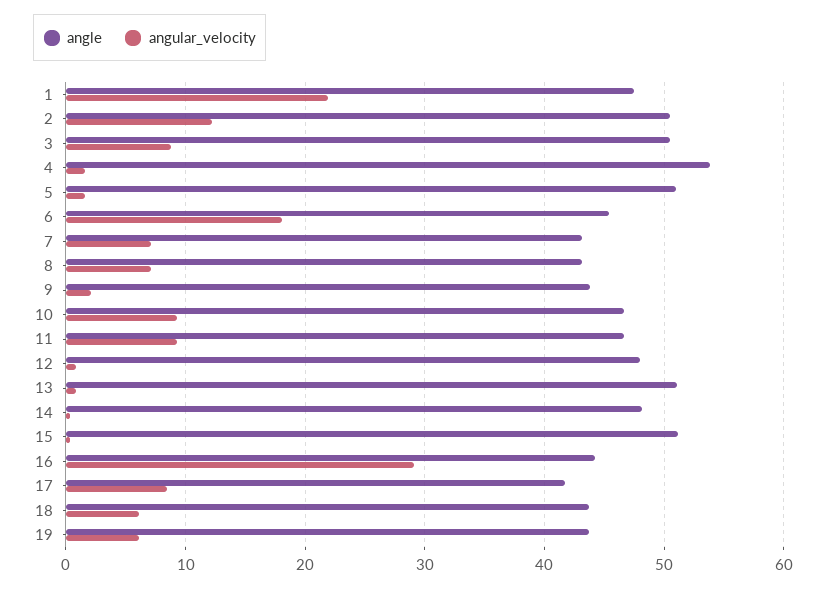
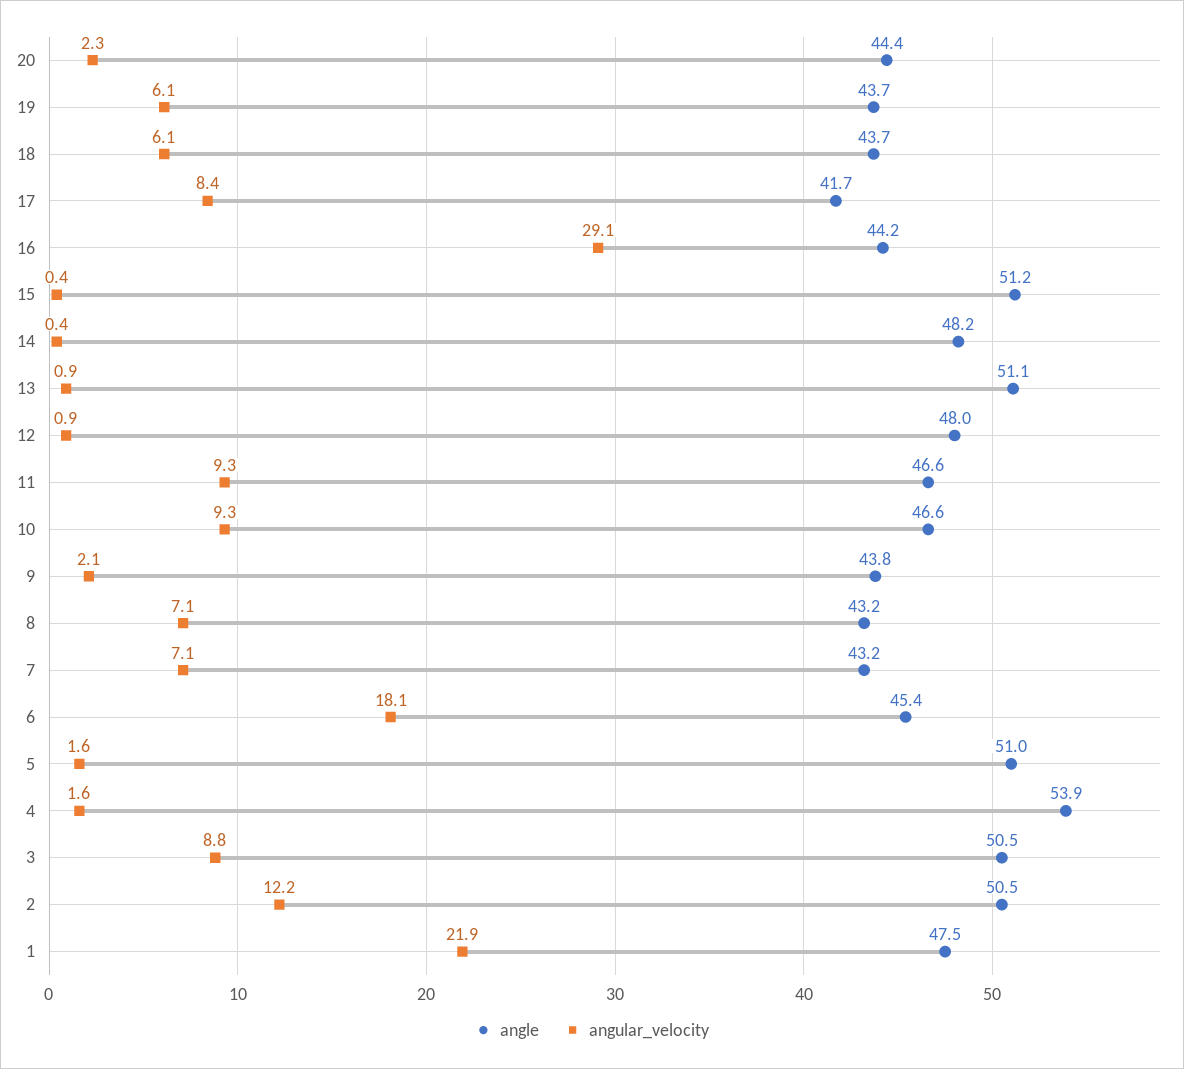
  {
    "angle": {
      "1": 47.5,
      "2": 50.5,
      "3": 50.5,
      "4": 53.9,
      "5": 51,
      "6": 45.4,
      "7": 43.2,
      "8": 43.2,
      "9": 43.8,
      "10": 46.6,
      "11": 46.6,
      "12": 48,
      "13": 51.1,
      "14": 48.2,
      "15": 51.2,
      "16": 44.2,
      "17": 41.7,
      "18": 43.7,
-     "19": 43.7
+     "19": 43.7,
+     "20": 44.4
    },
    "angular_velocity": {
      "1": 21.9,
      "2": 12.2,
      "3": 8.8,
      "4": 1.6,
      "5": 1.6,
      "6": 18.1,
      "7": 7.1,
      "8": 7.1,
      "9": 2.1,
      "10": 9.3,
      "11": 9.3,
      "12": 0.9,
      "13": 0.9,
      "14": 0.4,
      "15": 0.4,
      "16": 29.1,
      "17": 8.4,
      "18": 6.1,
-     "19": 6.1
+     "19": 6.1,
+     "20": 2.3
    }
  }

